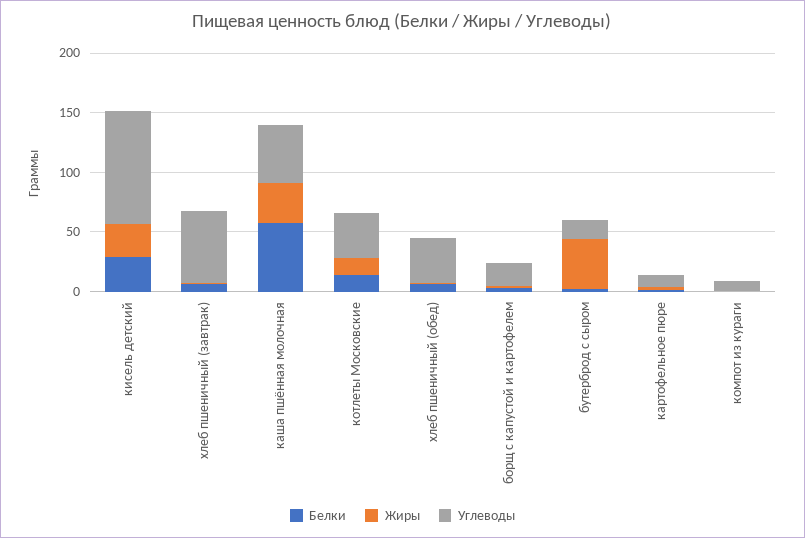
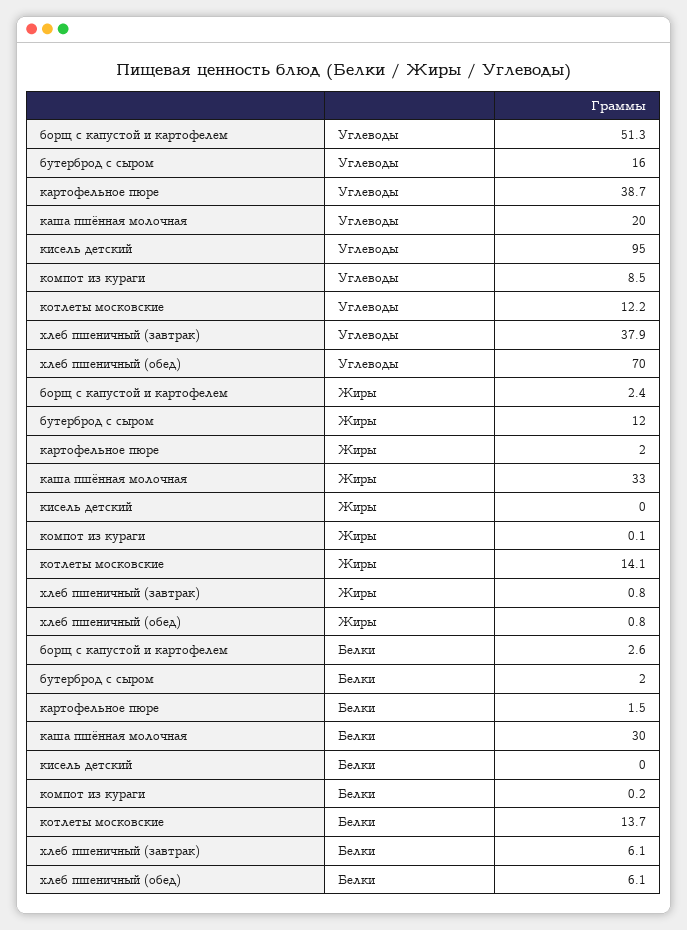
  {
    "Белки": {
-     "кисель детский": 30,
+     "кисель детский": 0,
      "хлеб пшеничный (завтрак)": 6.1,
-     "каша пшённая молочная": 60,
+     "каша пшённая молочная": 30,
      "котлеты Московские": 13.7,
      "хлеб пшеничный (обед)": 6.1,
      "борщ с капустой и картофелем": 2.6,
      "бутерброд с сыром": 2,
      "картофельное пюре": 1.5,
      "компот из кураги": 0.2
    },
    "Жиры": {
-     "кисель детский": 30,
+     "кисель детский": 0,
      "хлеб пшеничный (завтрак)": 0.8,
      "каша пшённая молочная": 33,
      "котлеты Московские": 14.1,
      "хлеб пшеничный (обед)": 0.8,
      "борщ с капустой и картофелем": 2.4,
-     "бутерброд с сыром": 40,
+     "бутерброд с сыром": 12,
      "картофельное пюре": 2,
      "компот из кураги": 0.1
    },
    "Углеводы": {
      "кисель детский": 95,
-     "хлеб пшеничный (завтрак)": 60,
+     "хлеб пшеничный (завтрак)": 37.9,
-     "каша пшённая молочная": 50,
+     "каша пшённая молочная": 20,
-     "котлеты Московские": 40,
+     "котлеты Московские": 12.2,
-     "хлеб пшеничный (обед)": 40,
+     "хлеб пшеничный (обед)": 70,
-     "борщ с капустой и картофелем": 20,
+     "борщ с капустой и картофелем": 51.3,
      "бутерброд с сыром": 16,
-     "картофельное пюре": 10,
+     "картофельное пюре": 38.7,
      "компот из кураги": 8.5
    }
  }

